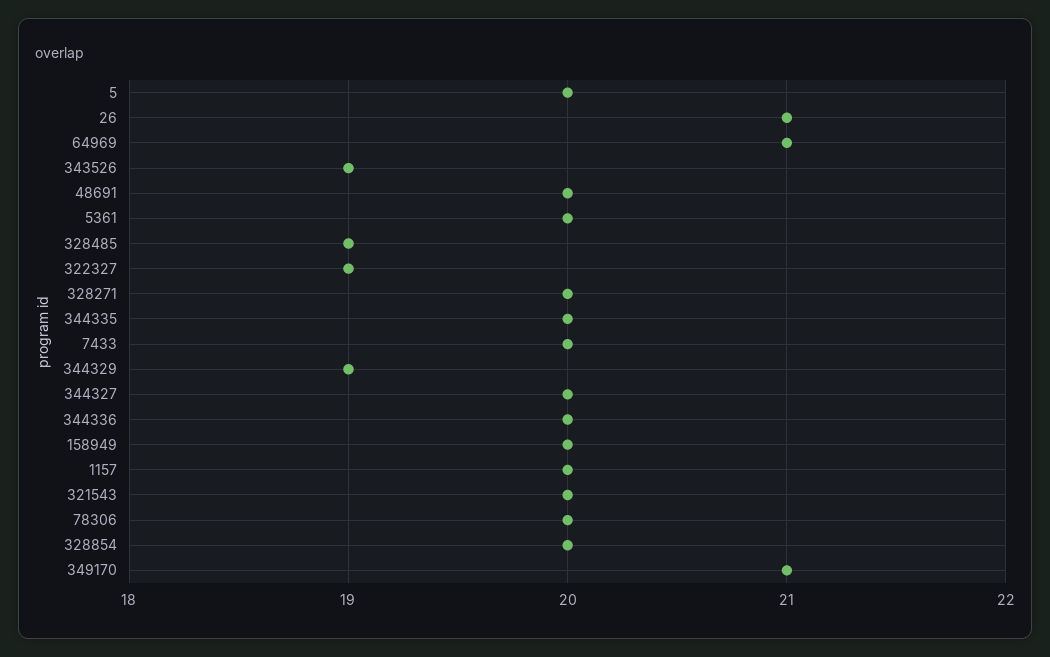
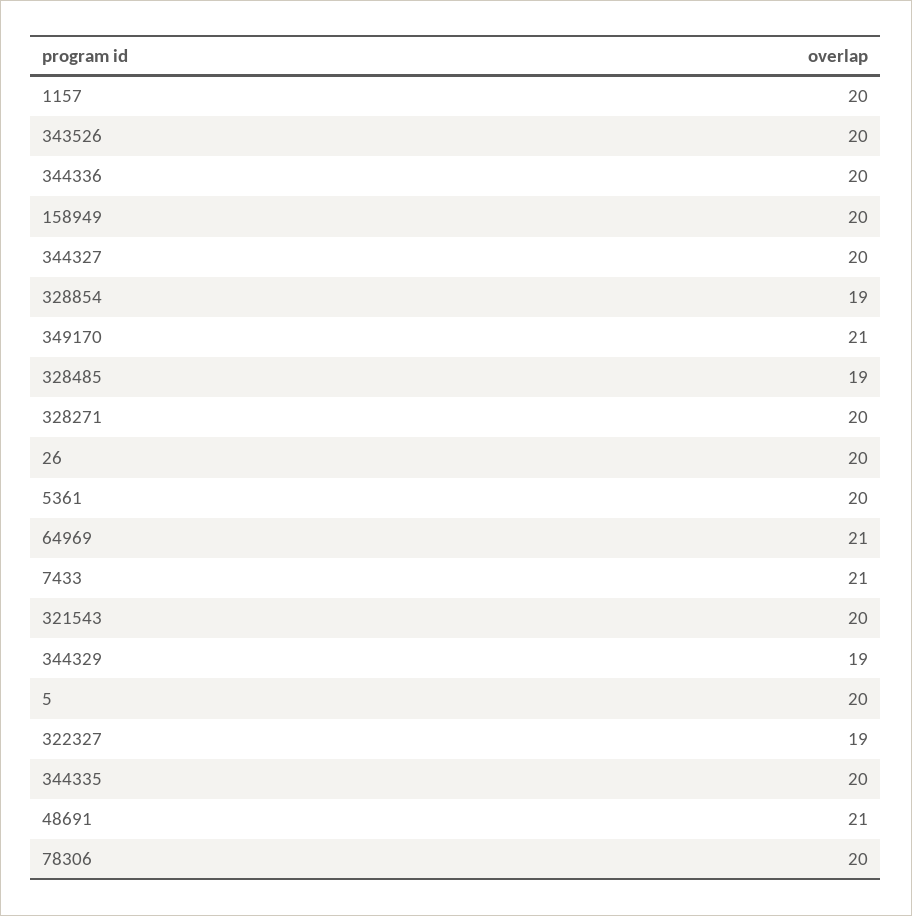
  {
    "5": 20,
-   "26": 21,
+   "26": 20,
    "64969": 21,
-   "343526": 19,
+   "343526": 20,
-   "48691": 20,
+   "48691": 21,
    "5361": 20,
    "328485": 19,
    "322327": 19,
    "328271": 20,
    "344335": 20,
-   "7433": 20,
+   "7433": 21,
    "344329": 19,
    "344327": 20,
    "344336": 20,
    "158949": 20,
    "1157": 20,
    "321543": 20,
    "78306": 20,
-   "328854": 20,
+   "328854": 19,
    "349170": 21
  }

